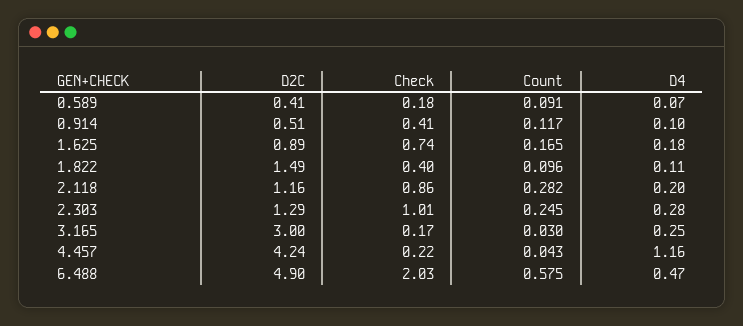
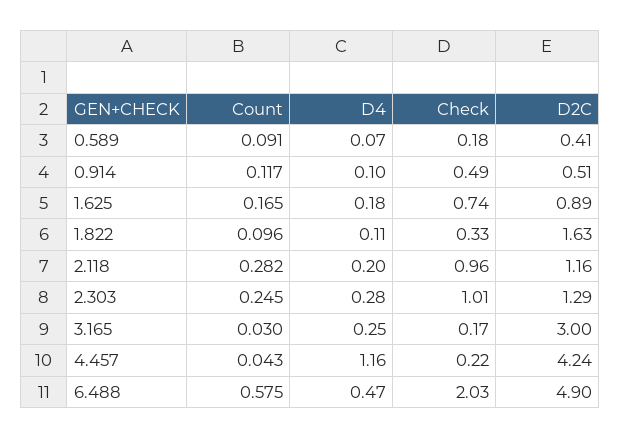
  {
    "D2C": {
      "0.589": 0.41,
      "0.914": 0.51,
      "1.625": 0.89,
-     "1.822": 1.49,
+     "1.822": 1.63,
      "2.118": 1.16,
      "2.303": 1.29,
      "3.165": 3,
      "4.457": 4.24,
      "6.488": 4.9
    },
    "Check": {
      "0.589": 0.18,
-     "0.914": 0.41,
+     "0.914": 0.49,
      "1.625": 0.74,
-     "1.822": 0.4,
+     "1.822": 0.33,
-     "2.118": 0.86,
+     "2.118": 0.96,
      "2.303": 1.01,
      "3.165": 0.17,
      "4.457": 0.22,
      "6.488": 2.03
    },
    "Count": {
      "0.589": 0.091,
      "0.914": 0.117,
      "1.625": 0.165,
      "1.822": 0.096,
      "2.118": 0.282,
      "2.303": 0.245,
      "3.165": 0.03,
      "4.457": 0.043,
      "6.488": 0.575
    },
    "D4": {
      "0.589": 0.07,
      "0.914": 0.1,
      "1.625": 0.18,
      "1.822": 0.11,
      "2.118": 0.2,
      "2.303": 0.28,
      "3.165": 0.25,
      "4.457": 1.16,
      "6.488": 0.47
    }
  }

